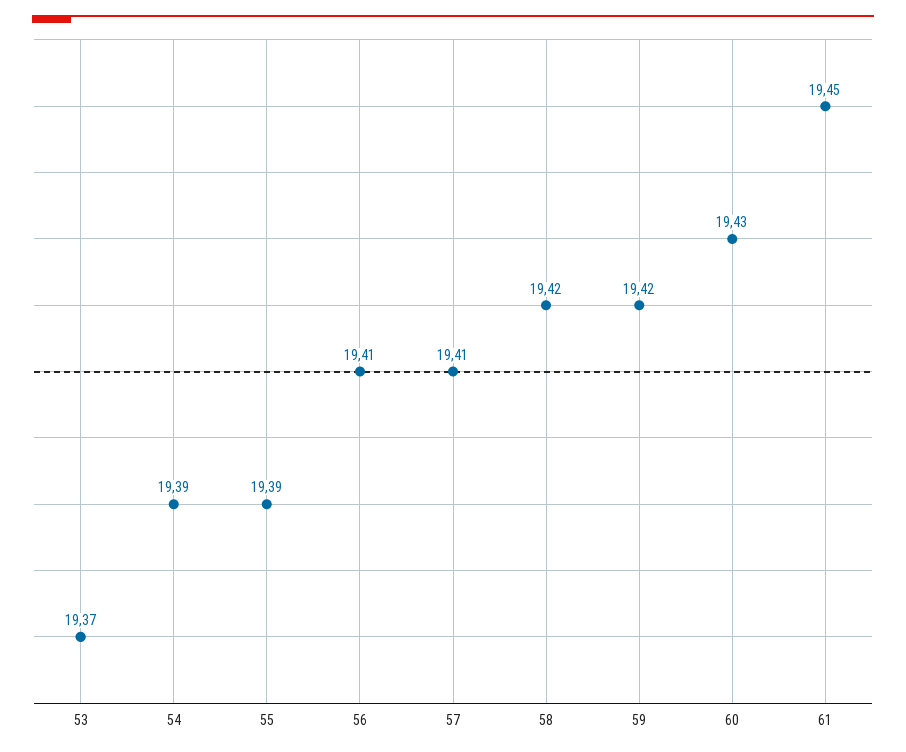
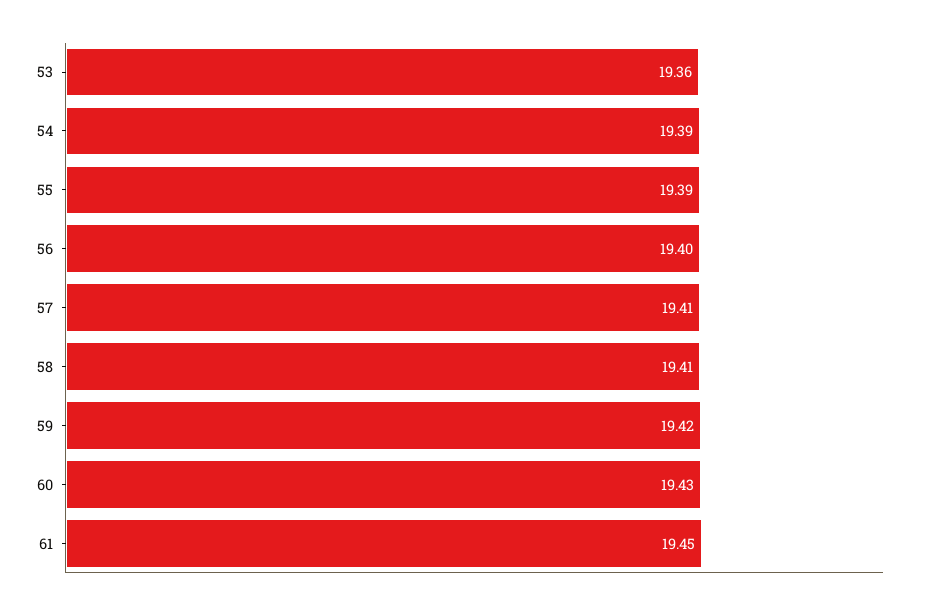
  {
-   "53": 19.37,
+   "53": 19.36,
    "54": 19.39,
    "55": 19.39,
-   "56": 19.41,
+   "56": 19.4,
    "57": 19.41,
-   "58": 19.42,
+   "58": 19.41,
    "59": 19.42,
    "60": 19.43,
    "61": 19.45
  }

